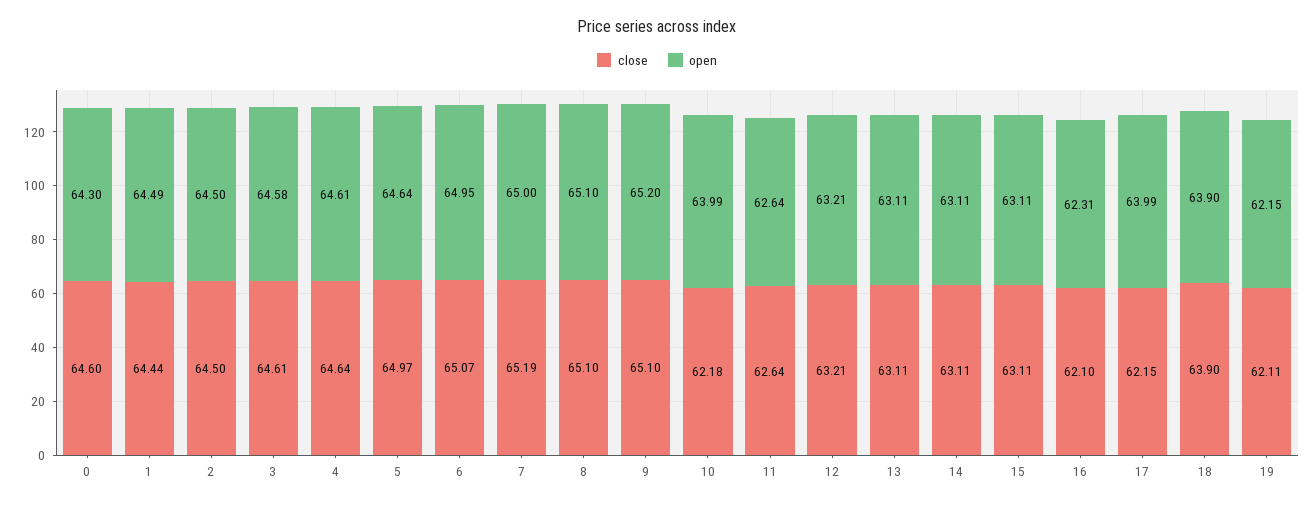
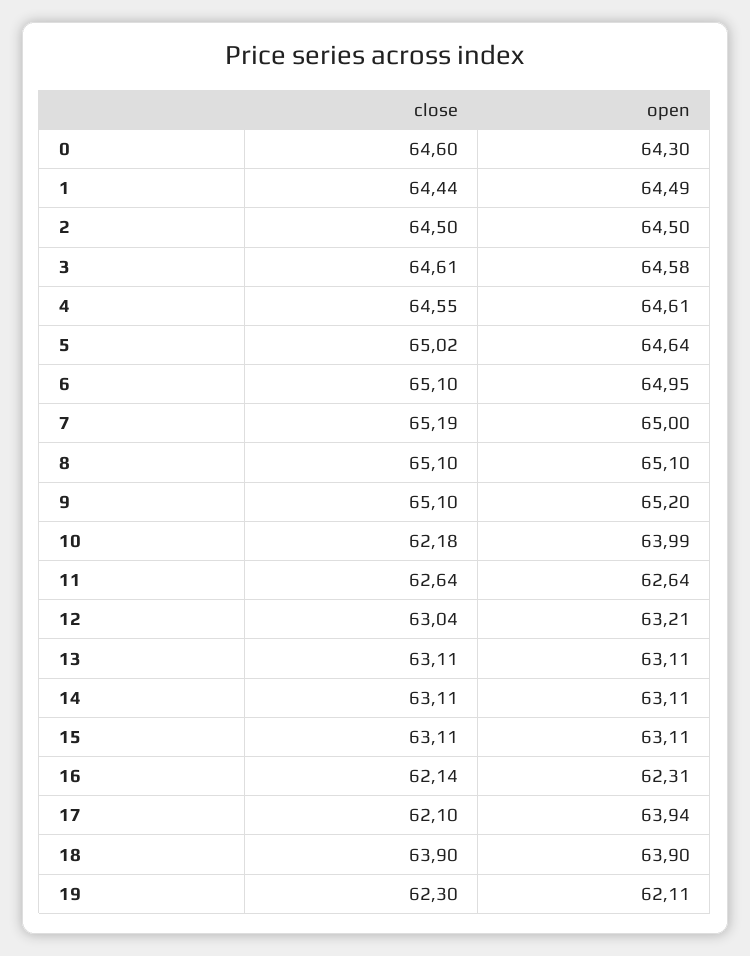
  {
    "close": {
      "0": 64.6,
      "1": 64.44,
      "2": 64.5,
      "3": 64.61,
-     "4": 64.64,
+     "4": 64.55,
-     "5": 64.97,
+     "5": 65.02,
-     "6": 65.07,
+     "6": 65.1,
      "7": 65.19,
      "8": 65.1,
      "9": 65.1,
      "10": 62.18,
      "11": 62.64,
-     "12": 63.21,
+     "12": 63.04,
      "13": 63.11,
      "14": 63.11,
      "15": 63.11,
-     "16": 62.1,
+     "16": 62.14,
-     "17": 62.15,
+     "17": 62.1,
      "18": 63.9,
-     "19": 62.11
+     "19": 62.3
    },
    "open": {
      "0": 64.3,
      "1": 64.49,
      "2": 64.5,
      "3": 64.58,
      "4": 64.61,
      "5": 64.64,
      "6": 64.95,
      "7": 65,
      "8": 65.1,
      "9": 65.2,
      "10": 63.99,
      "11": 62.64,
      "12": 63.21,
      "13": 63.11,
      "14": 63.11,
      "15": 63.11,
      "16": 62.31,
-     "17": 63.99,
+     "17": 63.94,
      "18": 63.9,
-     "19": 62.15
+     "19": 62.11
    }
  }

